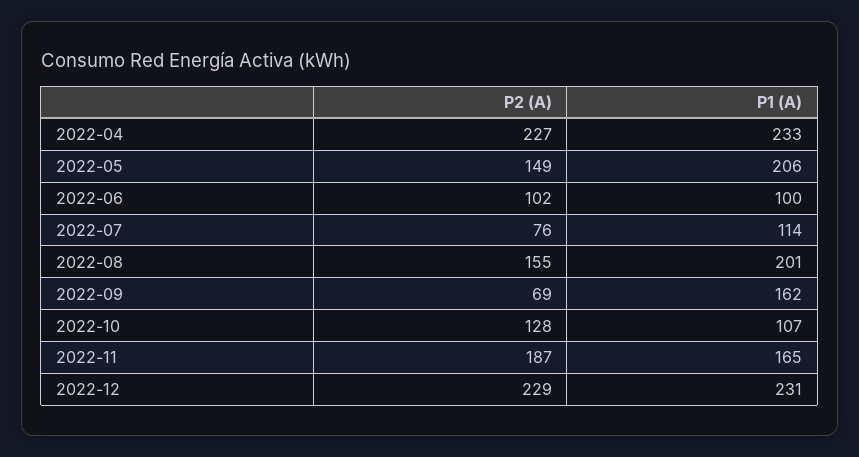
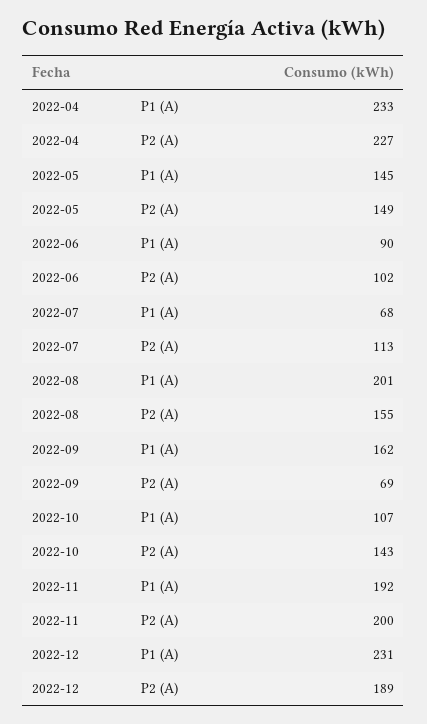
  {
    "P2 (A)": {
      "2022-04": 227,
      "2022-05": 149,
      "2022-06": 102,
-     "2022-07": 76,
+     "2022-07": 113,
      "2022-08": 155,
      "2022-09": 69,
-     "2022-10": 128,
+     "2022-10": 143,
-     "2022-11": 187,
+     "2022-11": 200,
-     "2022-12": 229
+     "2022-12": 189
    },
    "P1 (A)": {
      "2022-04": 233,
-     "2022-05": 206,
+     "2022-05": 145,
-     "2022-06": 100,
+     "2022-06": 90,
-     "2022-07": 114,
+     "2022-07": 68,
      "2022-08": 201,
      "2022-09": 162,
      "2022-10": 107,
-     "2022-11": 165,
+     "2022-11": 192,
      "2022-12": 231
    }
  }

